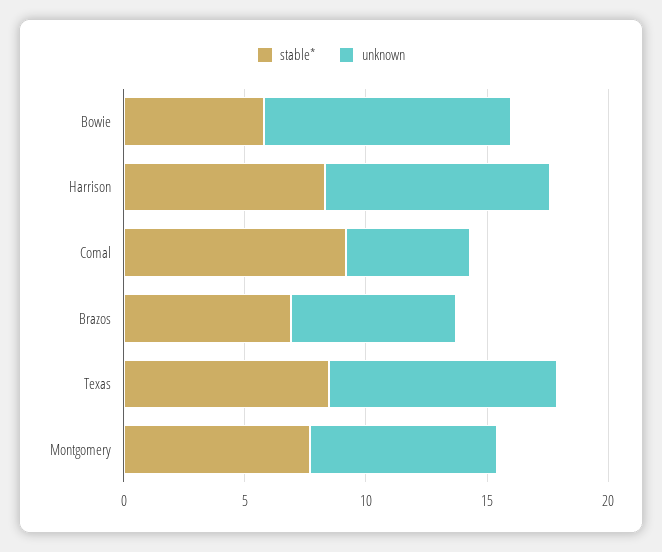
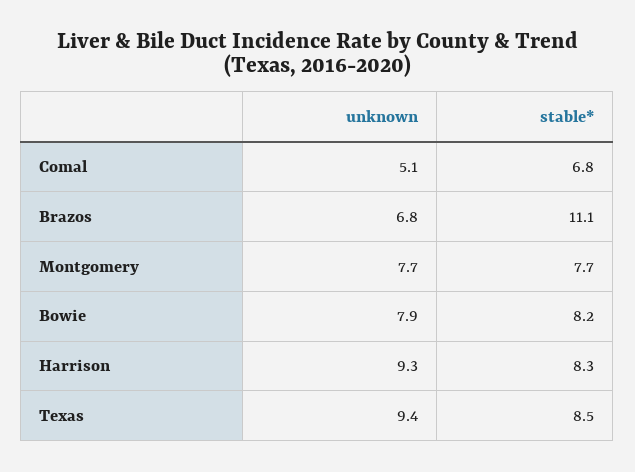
  {
    "stable*": {
-     "Bowie": 6,
+     "Bowie": 8.2,
      "Harrison": 8.3,
-     "Comal": 9,
+     "Comal": 6.8,
-     "Brazos": 7,
+     "Brazos": 11.1,
      "Texas": 8.5,
      "Montgomery": 7.7
    },
    "unknown": {
-     "Bowie": 10,
+     "Bowie": 7.9,
      "Harrison": 9.3,
      "Comal": 5.1,
      "Brazos": 6.8,
      "Texas": 9.4,
      "Montgomery": 7.7
    }
  }

